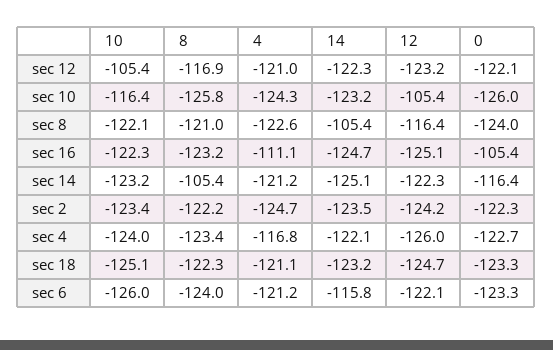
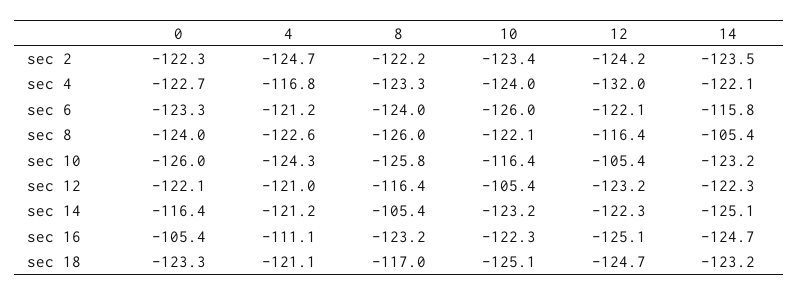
  {
    "10": {
      "sec 12": -105.4,
      "sec 10": -116.4,
      "sec 8": -122.1,
      "sec 16": -122.3,
      "sec 14": -123.2,
      "sec 2": -123.4,
      "sec 4": -124,
      "sec 18": -125.1,
      "sec 6": -126
    },
    "8": {
-     "sec 12": -116.9,
+     "sec 12": -116.4,
      "sec 10": -125.8,
-     "sec 8": -121,
+     "sec 8": -126,
      "sec 16": -123.2,
      "sec 14": -105.4,
      "sec 2": -122.2,
-     "sec 4": -123.4,
+     "sec 4": -123.3,
-     "sec 18": -122.3,
+     "sec 18": -117,
      "sec 6": -124
    },
    "4": {
      "sec 12": -121,
      "sec 10": -124.3,
      "sec 8": -122.6,
      "sec 16": -111.1,
      "sec 14": -121.2,
      "sec 2": -124.7,
      "sec 4": -116.8,
      "sec 18": -121.1,
      "sec 6": -121.2
    },
    "14": {
      "sec 12": -122.3,
      "sec 10": -123.2,
      "sec 8": -105.4,
      "sec 16": -124.7,
      "sec 14": -125.1,
      "sec 2": -123.5,
      "sec 4": -122.1,
      "sec 18": -123.2,
      "sec 6": -115.8
    },
    "12": {
      "sec 12": -123.2,
      "sec 10": -105.4,
      "sec 8": -116.4,
      "sec 16": -125.1,
      "sec 14": -122.3,
      "sec 2": -124.2,
-     "sec 4": -126,
+     "sec 4": -132,
      "sec 18": -124.7,
      "sec 6": -122.1
    },
    "0": {
      "sec 12": -122.1,
      "sec 10": -126,
      "sec 8": -124,
      "sec 16": -105.4,
      "sec 14": -116.4,
      "sec 2": -122.3,
      "sec 4": -122.7,
      "sec 18": -123.3,
      "sec 6": -123.3
    }
  }

